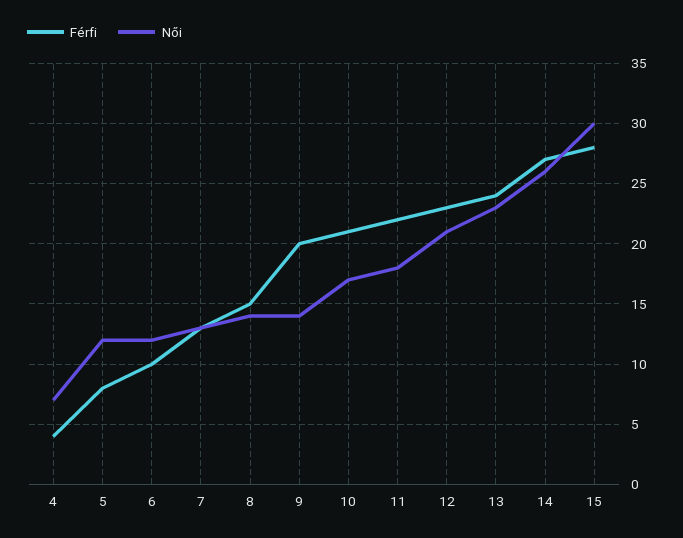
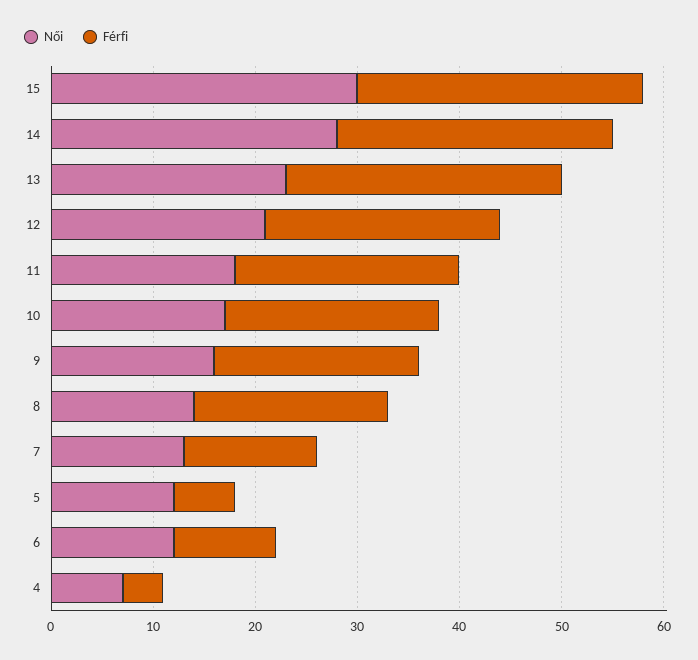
  {
    "Férfi": {
      "4": 4,
-     "5": 8,
+     "5": 6,
      "6": 10,
      "7": 13,
-     "8": 15,
+     "8": 19,
      "9": 20,
      "10": 21,
      "11": 22,
      "12": 23,
-     "13": 24,
+     "13": 27,
      "14": 27,
      "15": 28
    },
    "Női": {
      "4": 7,
      "5": 12,
      "6": 12,
      "7": 13,
      "8": 14,
-     "9": 14,
+     "9": 16,
      "10": 17,
      "11": 18,
      "12": 21,
      "13": 23,
-     "14": 26,
+     "14": 28,
      "15": 30
    }
  }

